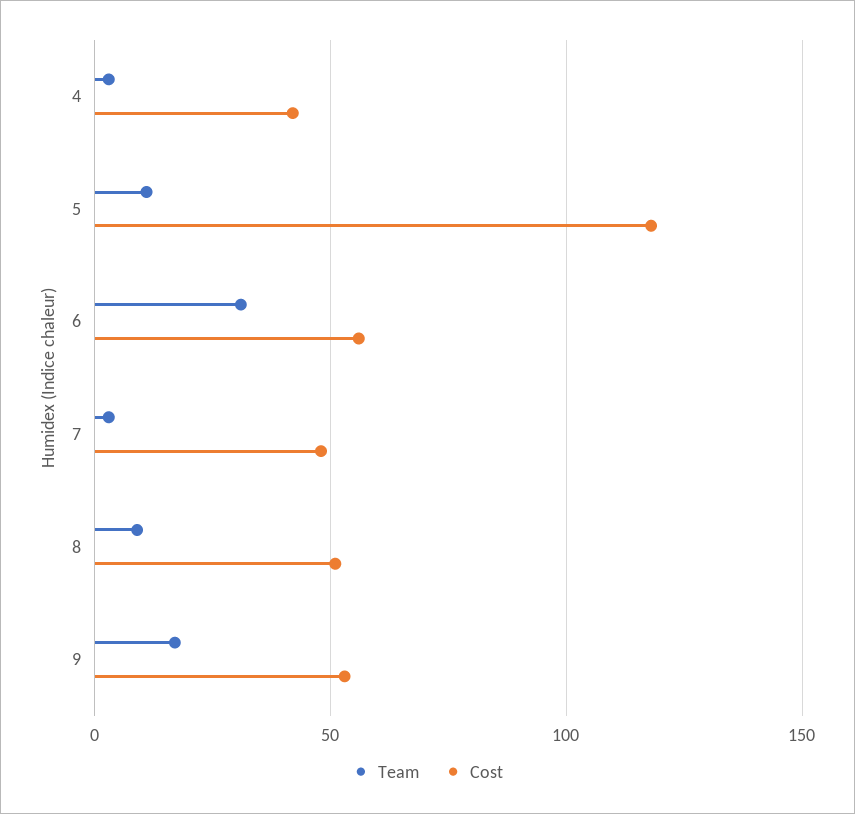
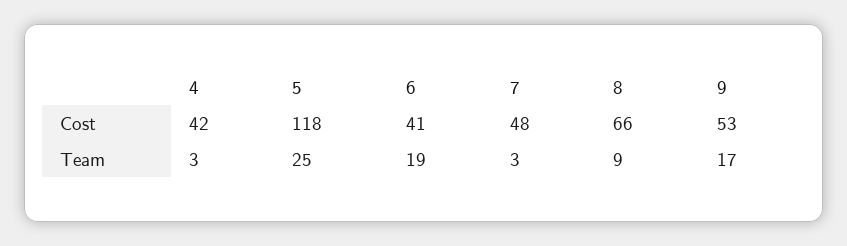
  {
    "Team": {
      "4": 3,
-     "5": 10,
+     "5": 25,
-     "6": 30,
+     "6": 19,
      "7": 3,
      "8": 9,
      "9": 17
    },
    "Cost": {
      "4": 42,
      "5": 118,
-     "6": 55,
+     "6": 41,
      "7": 48,
-     "8": 50,
+     "8": 66,
      "9": 53
    }
  }

